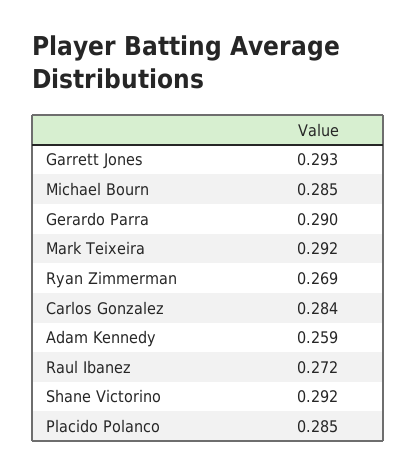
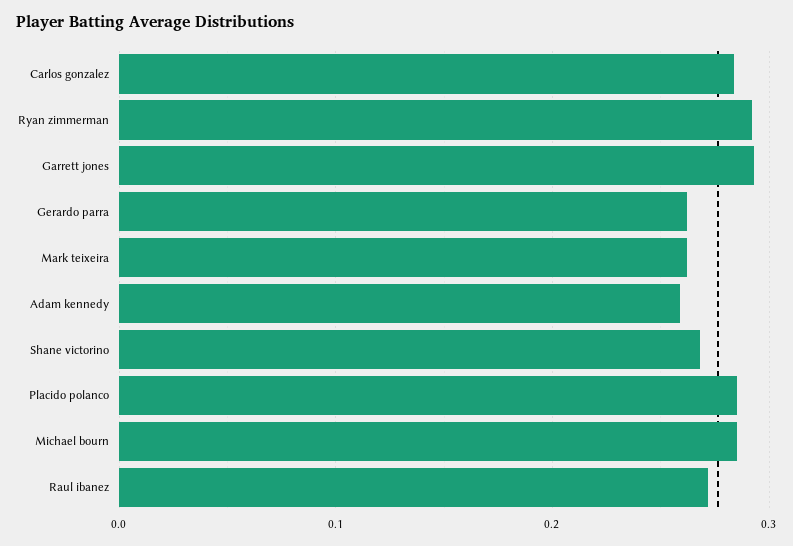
  {
    "Garrett Jones": 0.293,
    "Michael Bourn": 0.285,
-   "Gerardo Parra": 0.29,
+   "Gerardo Parra": 0.26,
-   "Mark Teixeira": 0.292,
+   "Mark Teixeira": 0.26,
-   "Ryan Zimmerman": 0.269,
+   "Ryan Zimmerman": 0.29,
    "Carlos Gonzalez": 0.284,
    "Adam Kennedy": 0.259,
    "Raul Ibanez": 0.272,
-   "Shane Victorino": 0.292,
+   "Shane Victorino": 0.27,
    "Placido Polanco": 0.285
  }

